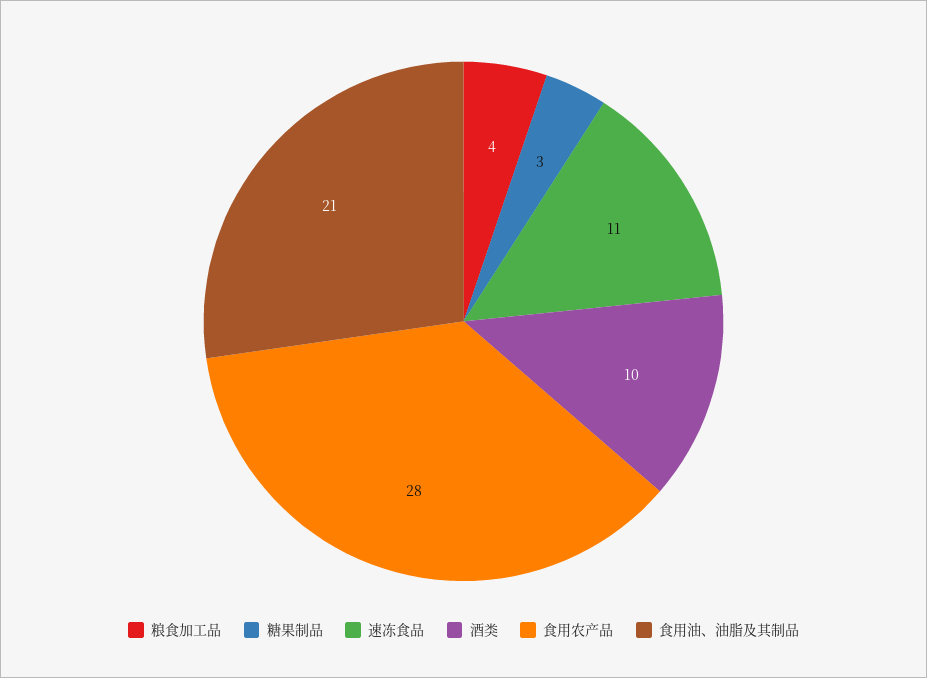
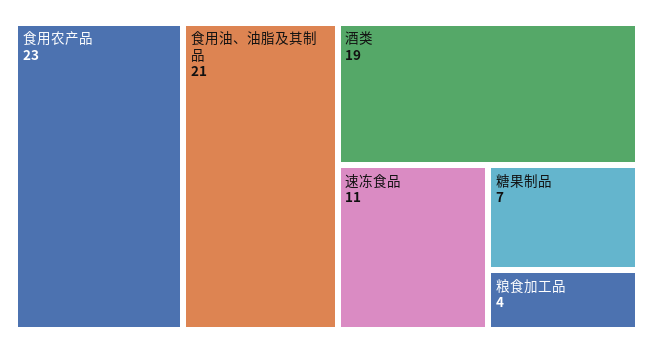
  {
    "粮食加工品": 4,
-   "糖果制品": 3,
+   "糖果制品": 7,
    "速冻食品": 11,
-   "酒类": 10,
+   "酒类": 19,
-   "食用农产品": 28,
+   "食用农产品": 23,
    "食用油、油脂及其制品": 21
  }

